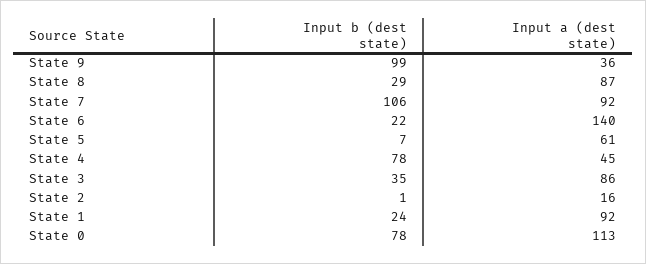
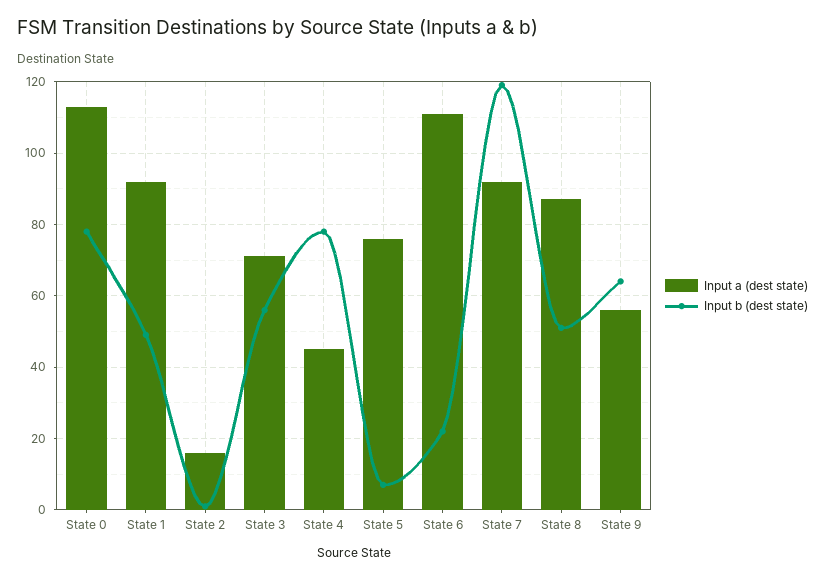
  {
    "Input b (dest state)": {
-     "State 9": 99,
+     "State 9": 65,
-     "State 8": 29,
+     "State 8": 50,
-     "State 7": 106,
+     "State 7": 120,
      "State 6": 22,
      "State 5": 7,
      "State 4": 78,
-     "State 3": 35,
+     "State 3": 55,
      "State 2": 1,
-     "State 1": 24,
+     "State 1": 50,
      "State 0": 78
    },
    "Input a (dest state)": {
-     "State 9": 36,
+     "State 9": 55,
      "State 8": 87,
      "State 7": 92,
-     "State 6": 140,
+     "State 6": 110,
-     "State 5": 61,
+     "State 5": 75,
      "State 4": 45,
-     "State 3": 86,
+     "State 3": 70,
      "State 2": 16,
      "State 1": 92,
      "State 0": 113
    }
  }

